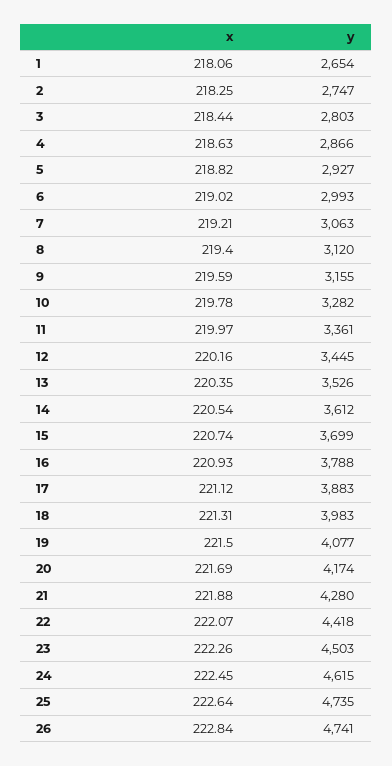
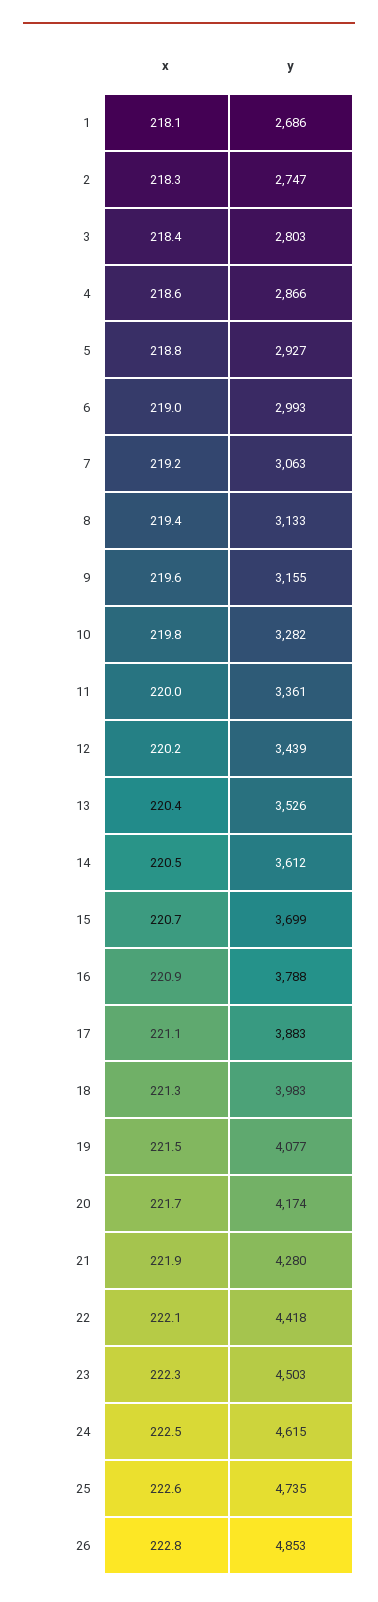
  {
    "x": {
      "1": 218.06,
      "2": 218.25,
      "3": 218.44,
      "4": 218.63,
      "5": 218.82,
      "6": 219.02,
      "7": 219.21,
      "8": 219.4,
      "9": 219.59,
      "10": 219.78,
      "11": 219.97,
      "12": 220.16,
      "13": 220.35,
      "14": 220.54,
      "15": 220.74,
      "16": 220.93,
      "17": 221.12,
      "18": 221.31,
      "19": 221.5,
      "20": 221.69,
      "21": 221.88,
      "22": 222.07,
      "23": 222.26,
      "24": 222.45,
      "25": 222.64,
      "26": 222.84
    },
    "y": {
-     "1": 2654,
+     "1": 2686,
      "2": 2747,
      "3": 2803,
      "4": 2866,
      "5": 2927,
      "6": 2993,
      "7": 3063,
-     "8": 3120,
+     "8": 3133,
      "9": 3155,
      "10": 3282,
      "11": 3361,
-     "12": 3445,
+     "12": 3439,
      "13": 3526,
      "14": 3612,
      "15": 3699,
      "16": 3788,
      "17": 3883,
      "18": 3983,
      "19": 4077,
      "20": 4174,
      "21": 4280,
      "22": 4418,
      "23": 4503,
      "24": 4615,
      "25": 4735,
-     "26": 4741
+     "26": 4853
    }
  }

